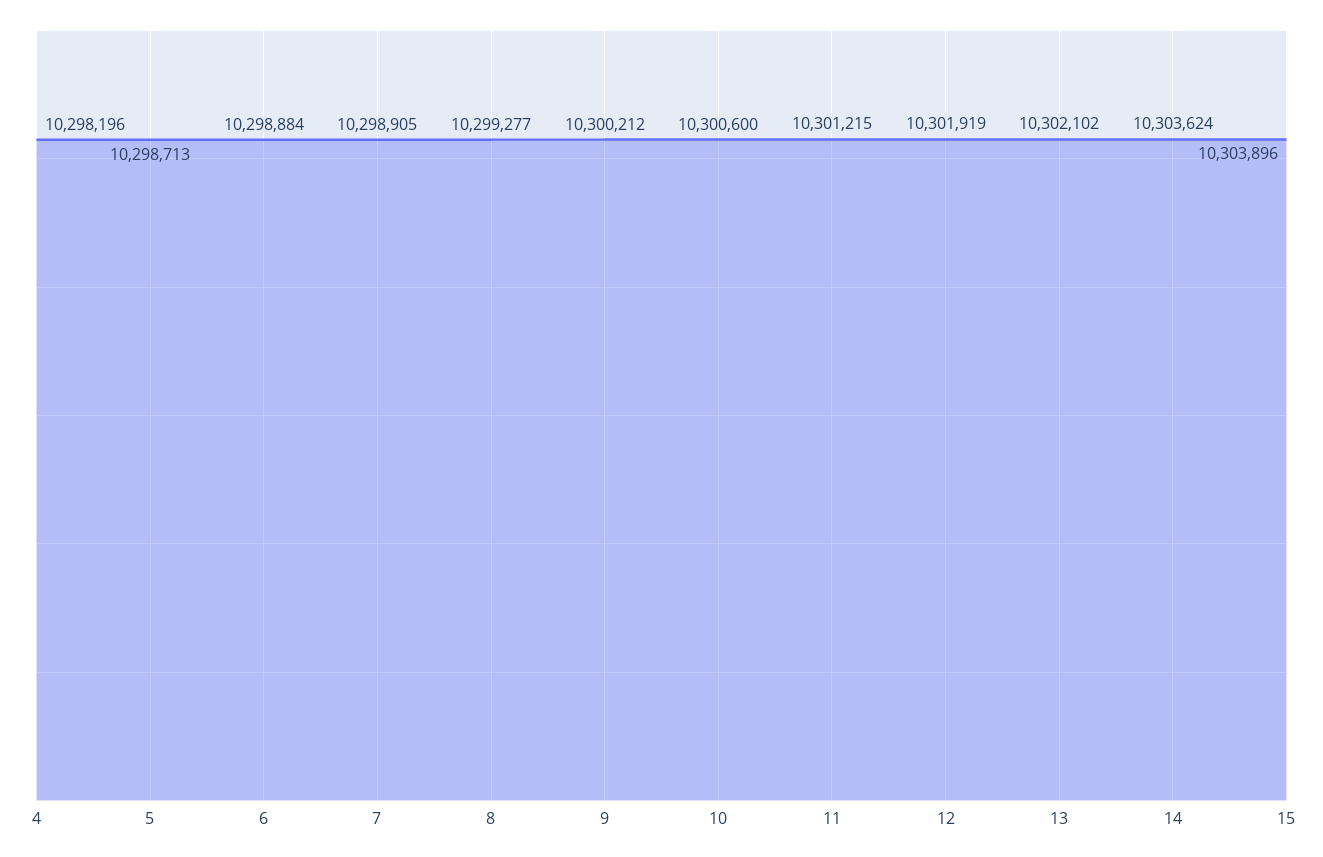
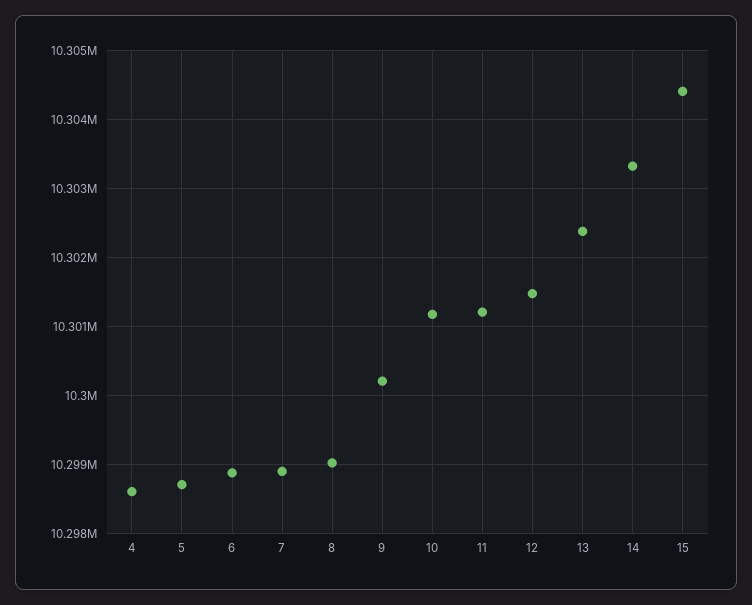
  {
-   "4": 10298196,
+   "4": 10298600,
    "5": 10298713,
    "6": 10298884,
    "7": 10298905,
-   "8": 10299277,
+   "8": 10299000,
    "9": 10300212,
-   "10": 10300600,
+   "10": 10301200,
    "11": 10301215,
-   "12": 10301919,
+   "12": 10301500,
-   "13": 10302102,
+   "13": 10302400,
-   "14": 10303624,
+   "14": 10303300,
-   "15": 10303896
+   "15": 10304400
  }

